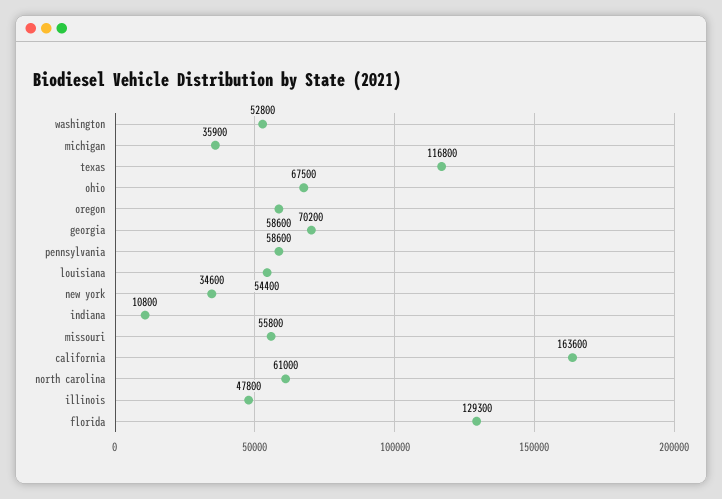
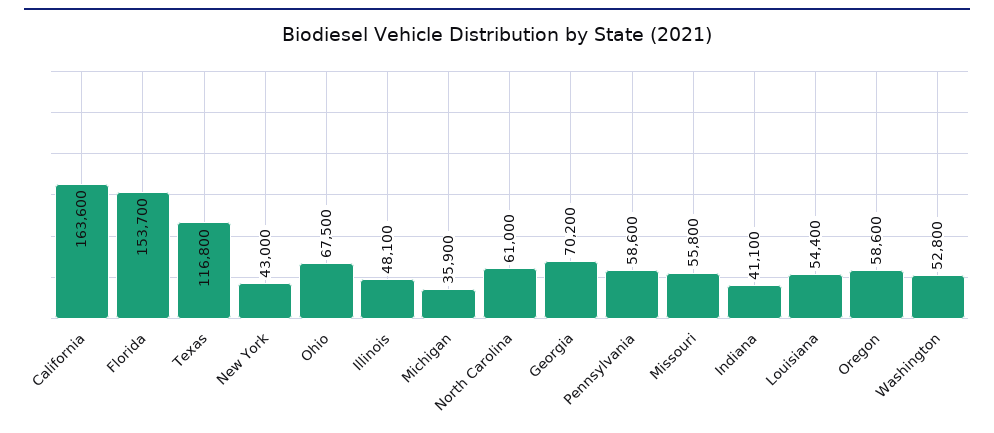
  {
    "washington": 52800,
    "michigan": 35900,
    "texas": 116800,
    "ohio": 67500,
    "oregon": 58600,
    "georgia": 70200,
    "pennsylvania": 58600,
    "louisiana": 54400,
-   "new york": 34600,
+   "new york": 43000,
-   "indiana": 10800,
+   "indiana": 41100,
    "missouri": 55800,
    "california": 163600,
    "north carolina": 61000,
-   "illinois": 47800,
+   "illinois": 48100,
-   "florida": 129300
+   "florida": 153700
  }

